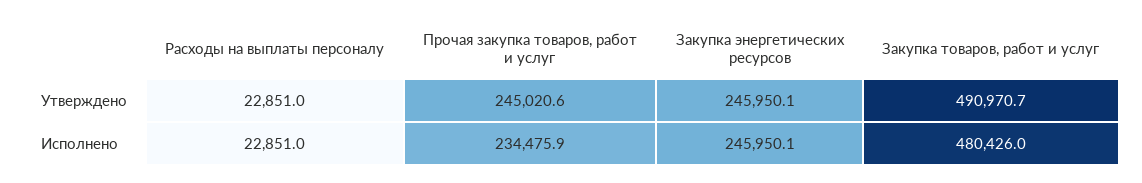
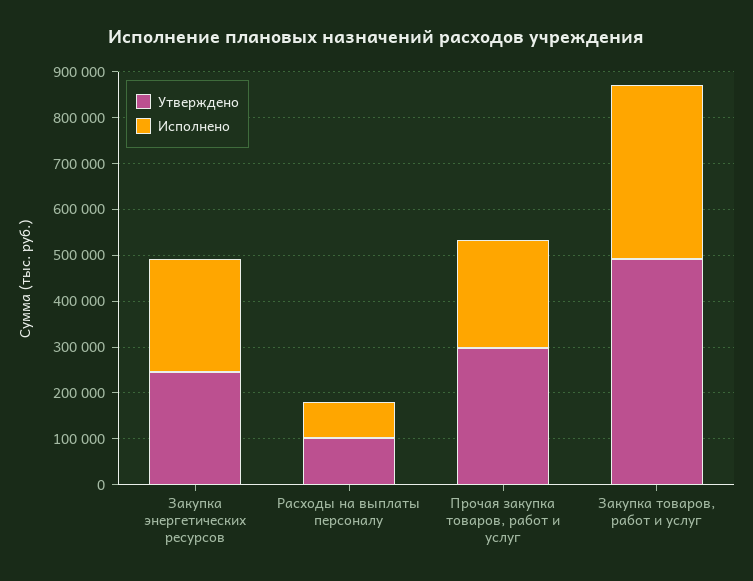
  {
    "Утверждено": {
-     "Расходы на выплаты персоналу": 22851,
+     "Расходы на выплаты персоналу": 100000,
-     "Прочая закупка товаров, работ и услуг": 245020.6,
+     "Прочая закупка товаров, работ и услуг": 300000,
      "Закупка энергетических ресурсов": 245950.1,
      "Закупка товаров, работ и услуг": 490970.7
    },
    "Исполнено": {
-     "Расходы на выплаты персоналу": 22851,
+     "Расходы на выплаты персоналу": 80000,
      "Прочая закупка товаров, работ и услуг": 234475.9,
      "Закупка энергетических ресурсов": 245950.1,
-     "Закупка товаров, работ и услуг": 480426
+     "Закупка товаров, работ и услуг": 380000
    }
  }

